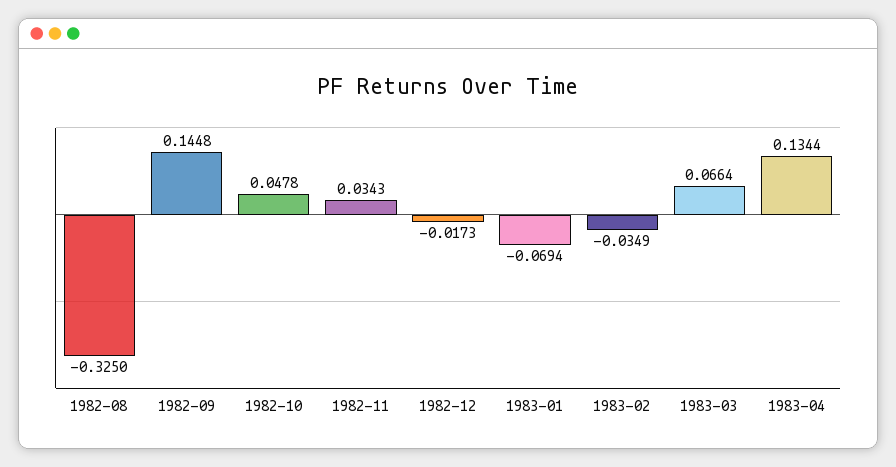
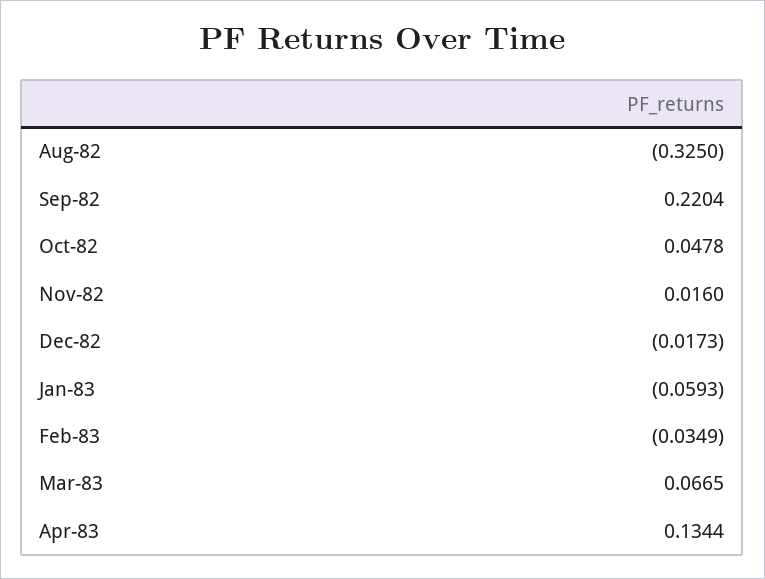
  {
    "1982-08": -0.325,
-   "1982-09": 0.1448,
+   "1982-09": 0.2204,
    "1982-10": 0.0478,
-   "1982-11": 0.0343,
+   "1982-11": 0.016,
    "1982-12": -0.0173,
-   "1983-01": -0.0694,
+   "1983-01": -0.0593,
    "1983-02": -0.0349,
-   "1983-03": 0.0664,
+   "1983-03": 0.0665,
    "1983-04": 0.1344
  }

